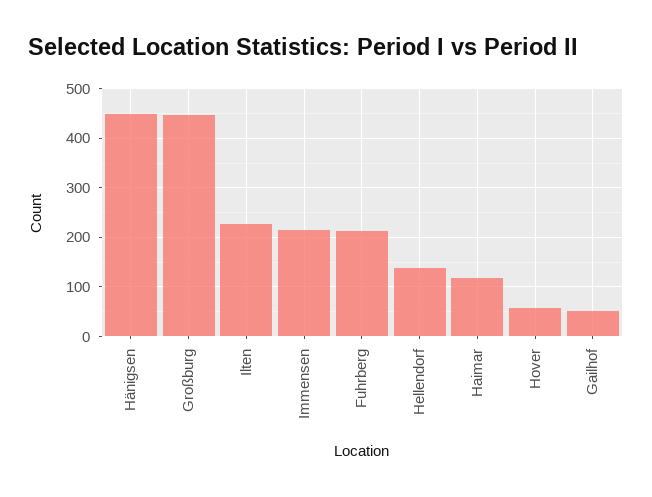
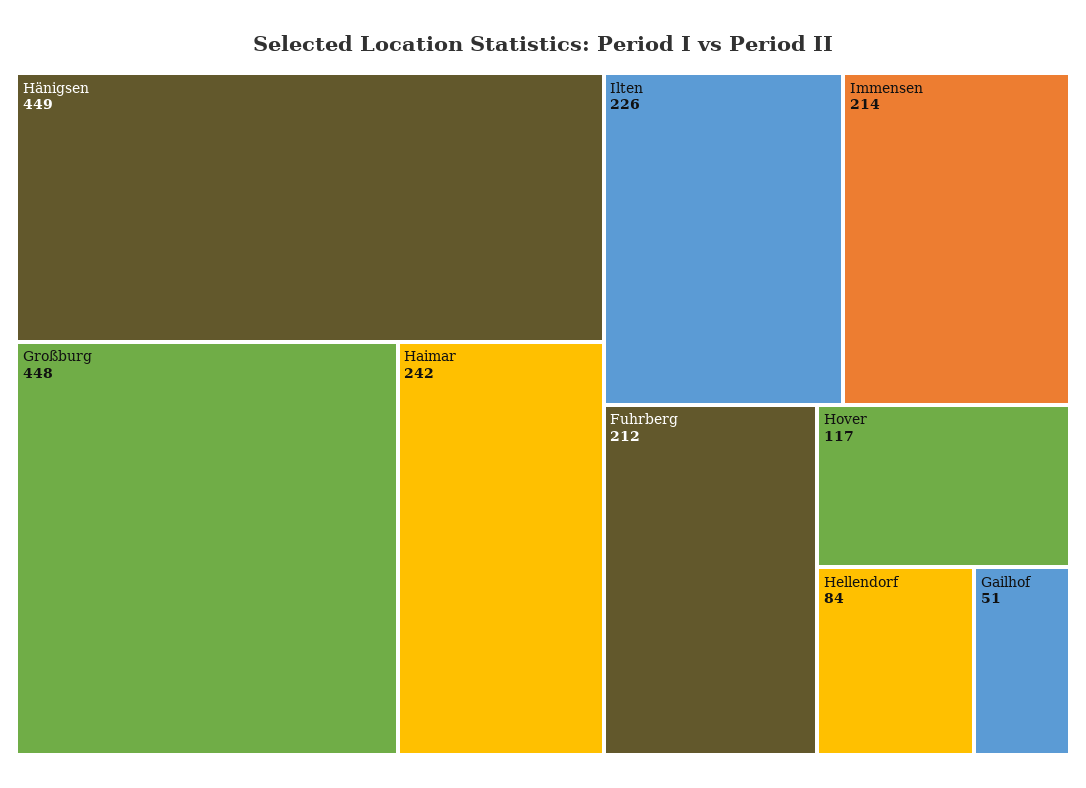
  {
    "Hänigsen": 449,
    "Großburg": 448,
    "Ilten": 226,
    "Immensen": 214,
    "Fuhrberg": 212,
-   "Hellendorf": 140,
+   "Hellendorf": 84,
-   "Haimar": 120,
+   "Haimar": 242,
-   "Hover": 60,
+   "Hover": 117,
    "Gailhof": 51
  }

